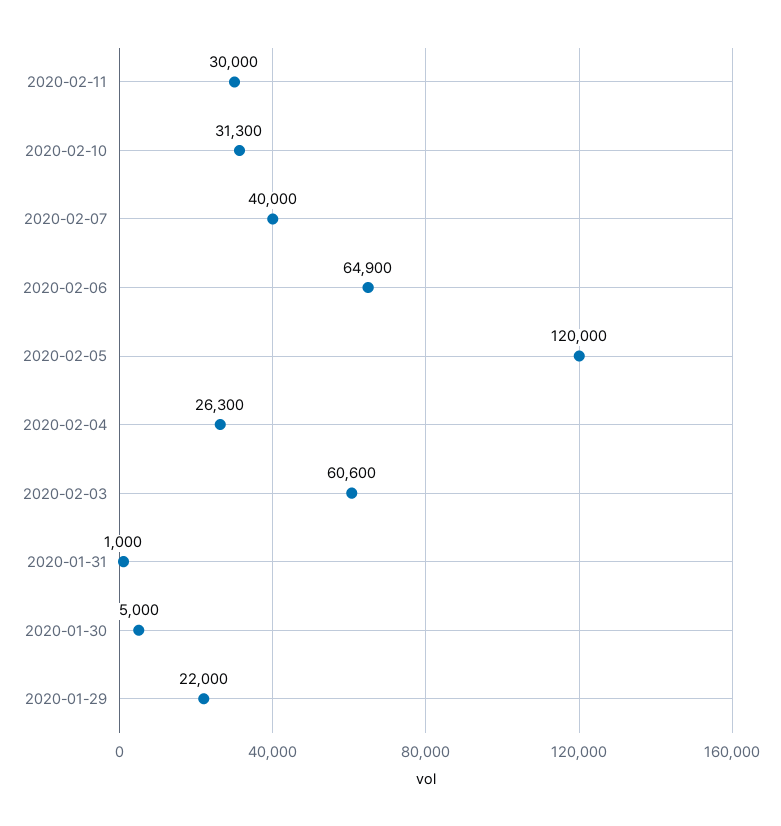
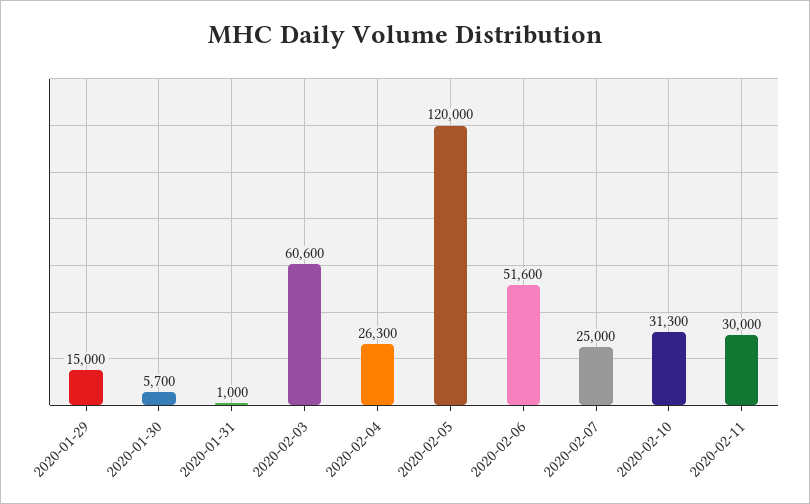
  {
    "2020-02-11": 30000,
    "2020-02-10": 31300,
-   "2020-02-07": 40000,
+   "2020-02-07": 25000,
-   "2020-02-06": 64900,
+   "2020-02-06": 51600,
    "2020-02-05": 120000,
    "2020-02-04": 26300,
    "2020-02-03": 60600,
    "2020-01-31": 1000,
-   "2020-01-30": 5000,
+   "2020-01-30": 5700,
-   "2020-01-29": 22000
+   "2020-01-29": 15000
  }

